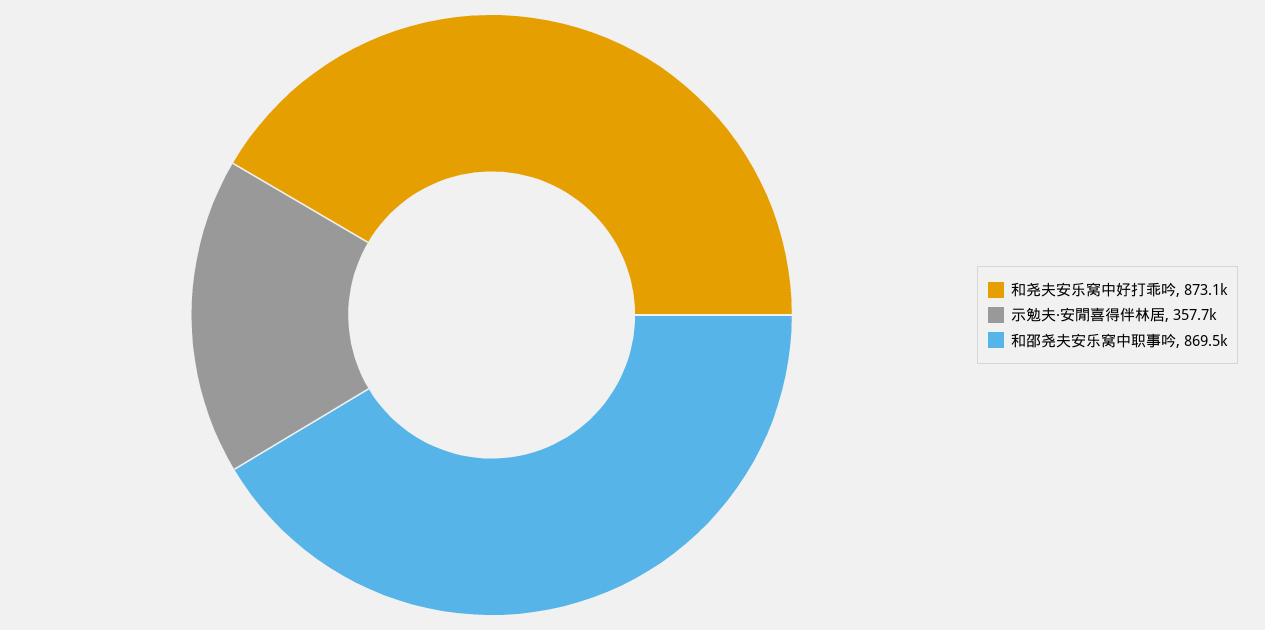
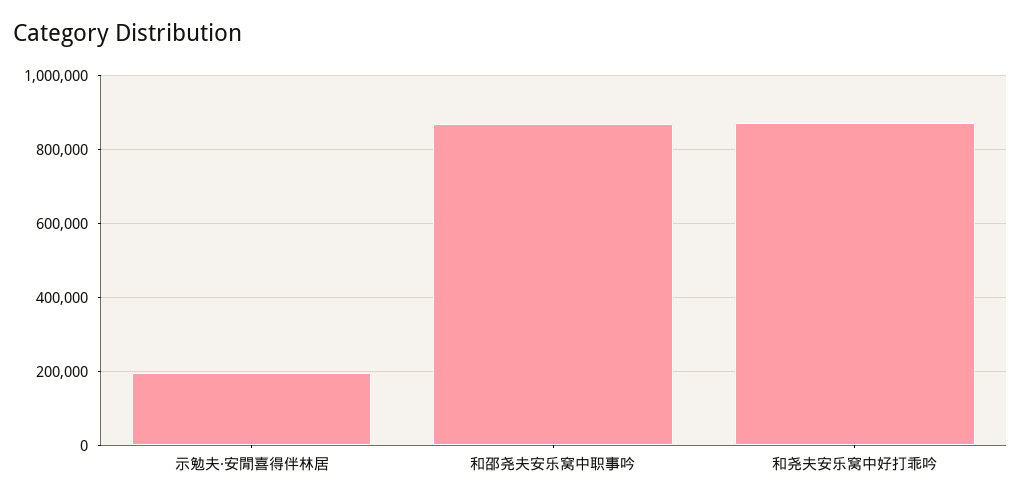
  {
    "和尧夫安乐窝中好打乖吟": 873100,
-   "示勉夫·安閒喜得伴林居": 357700,
+   "示勉夫·安閒喜得伴林居": 200000,
    "和邵尧夫安乐窝中职事吟": 869500
  }

